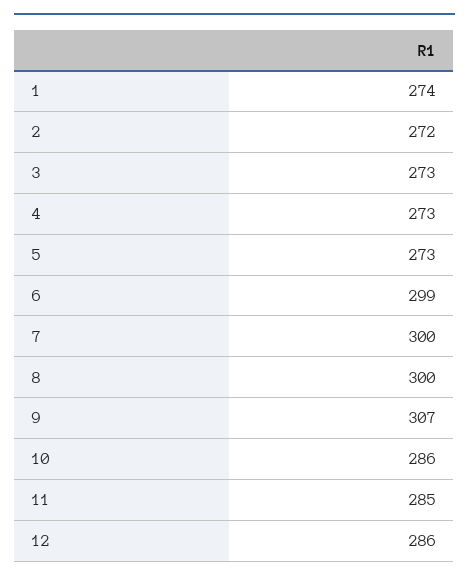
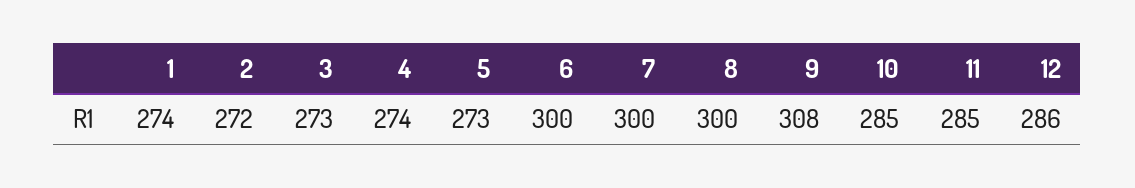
  {
    "1": 274,
    "2": 272,
    "3": 273,
-   "4": 273,
+   "4": 274,
    "5": 273,
-   "6": 299,
+   "6": 300,
    "7": 300,
    "8": 300,
-   "9": 307,
+   "9": 308,
-   "10": 286,
+   "10": 285,
    "11": 285,
    "12": 286
  }

